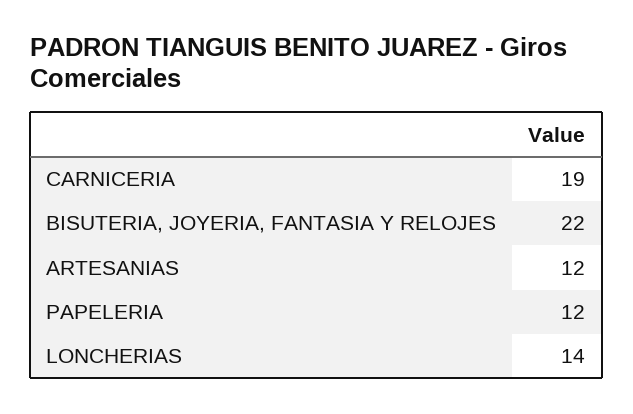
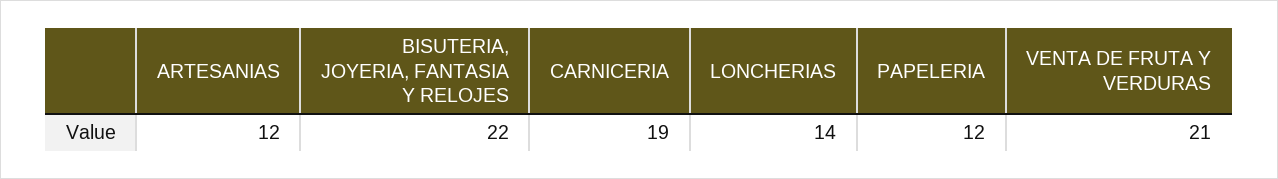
  {
    "CARNICERIA": 19,
    "BISUTERIA, JOYERIA, FANTASIA Y RELOJES": 22,
    "ARTESANIAS": 12,
    "PAPELERIA": 12,
-   "LONCHERIAS": 14
+   "LONCHERIAS": 14,
+   "VENTA DE FRUTA Y VERDURAS": 21
  }

